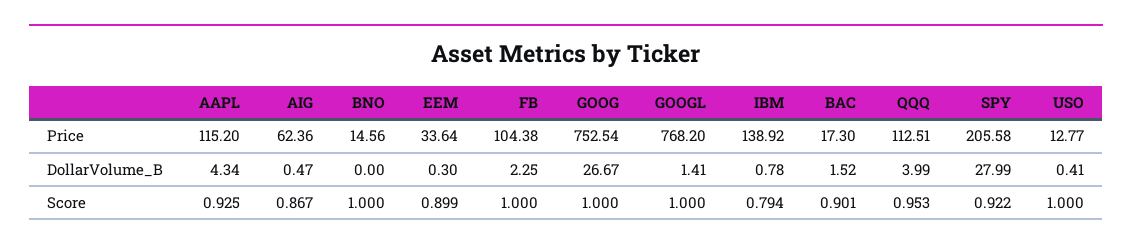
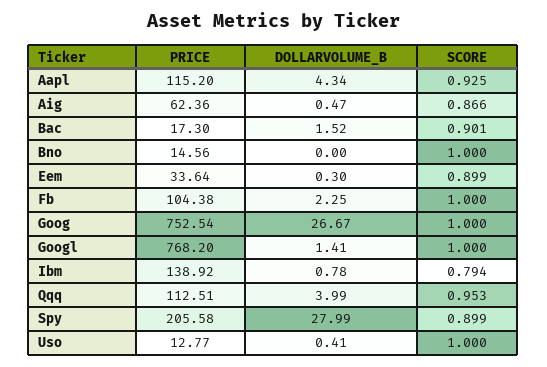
  {
    "AAPL": {
      "Price": 115.2,
      "DollarVolume_B": 4.34,
      "Score": 0.925
    },
    "AIG": {
      "Price": 62.36,
      "DollarVolume_B": 0.47,
-     "Score": 0.867
+     "Score": 0.866
    },
    "BNO": {
      "Price": 14.56,
      "DollarVolume_B": 0,
      "Score": 1
    },
    "EEM": {
      "Price": 33.64,
      "DollarVolume_B": 0.3,
      "Score": 0.899
    },
    "FB": {
      "Price": 104.38,
      "DollarVolume_B": 2.25,
      "Score": 1
    },
    "GOOG": {
      "Price": 752.54,
      "DollarVolume_B": 26.67,
      "Score": 1
    },
    "GOOGL": {
      "Price": 768.2,
      "DollarVolume_B": 1.41,
      "Score": 1
    },
    "IBM": {
      "Price": 138.92,
      "DollarVolume_B": 0.78,
      "Score": 0.794
    },
    "BAC": {
      "Price": 17.3,
      "DollarVolume_B": 1.52,
      "Score": 0.901
    },
    "QQQ": {
      "Price": 112.51,
      "DollarVolume_B": 3.99,
      "Score": 0.953
    },
    "SPY": {
      "Price": 205.58,
      "DollarVolume_B": 27.99,
-     "Score": 0.922
+     "Score": 0.899
    },
    "USO": {
      "Price": 12.77,
      "DollarVolume_B": 0.41,
      "Score": 1
    }
  }

